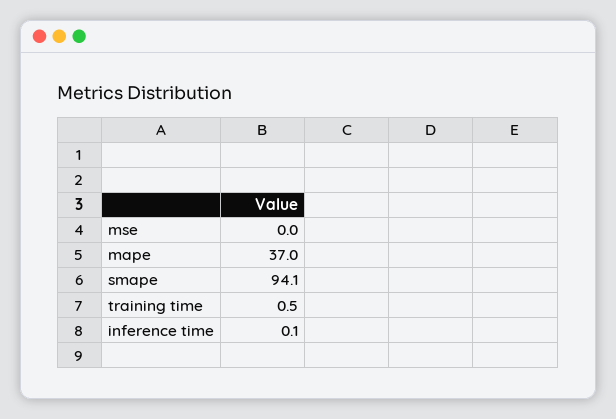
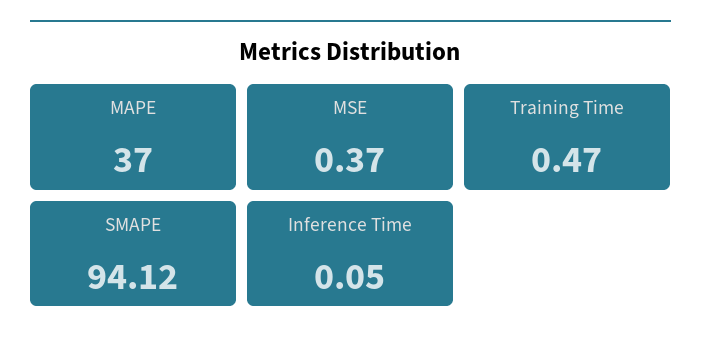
  {
-   "mse": 0,
+   "mse": 0.37,
    "mape": 37,
    "smape": 94.12,
    "training time": 0.47,
    "inference time": 0.05
  }

